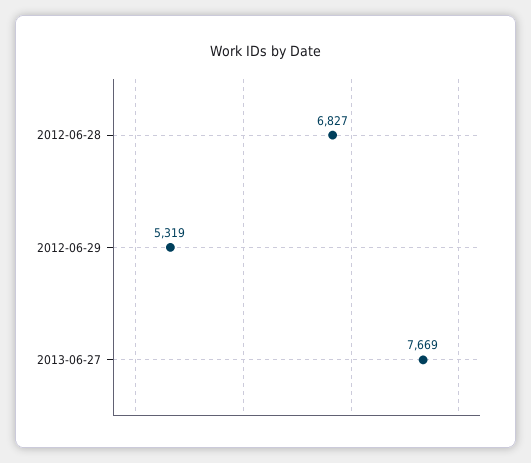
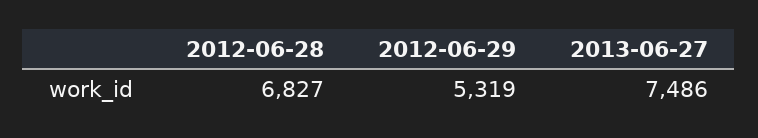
  {
    "2012-06-28": 6827,
    "2012-06-29": 5319,
-   "2013-06-27": 7669
+   "2013-06-27": 7486
  }

